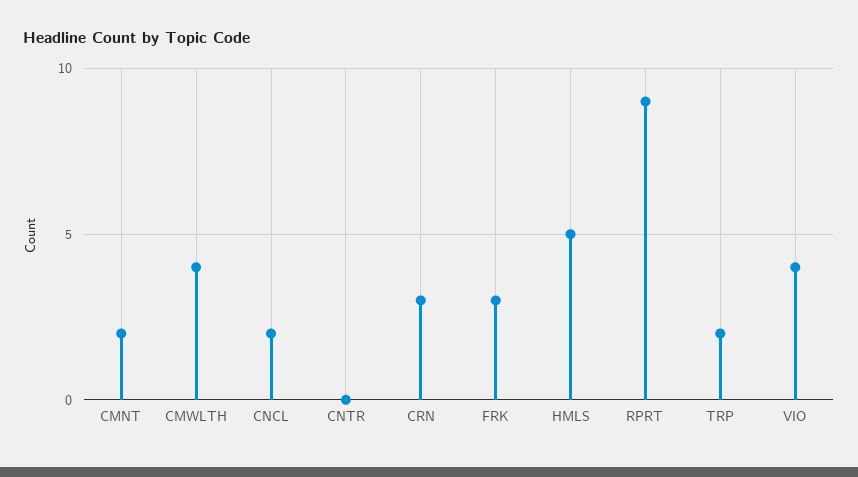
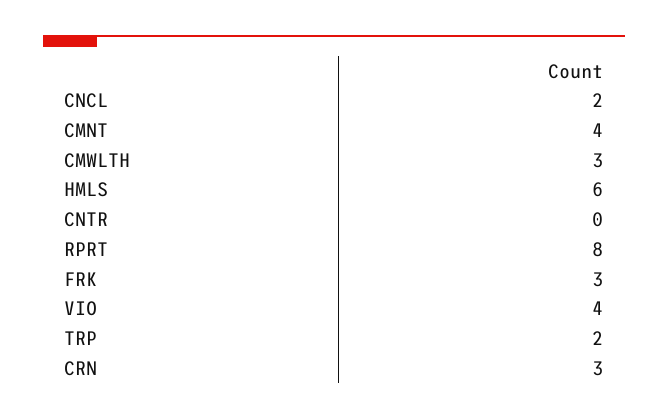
  {
-   "CMNT": 2,
+   "CMNT": 4,
-   "CMWLTH": 4,
+   "CMWLTH": 3,
    "CNCL": 2,
    "CNTR": 0,
    "CRN": 3,
    "FRK": 3,
-   "HMLS": 5,
+   "HMLS": 6,
-   "RPRT": 9,
+   "RPRT": 8,
    "TRP": 2,
    "VIO": 4
  }

